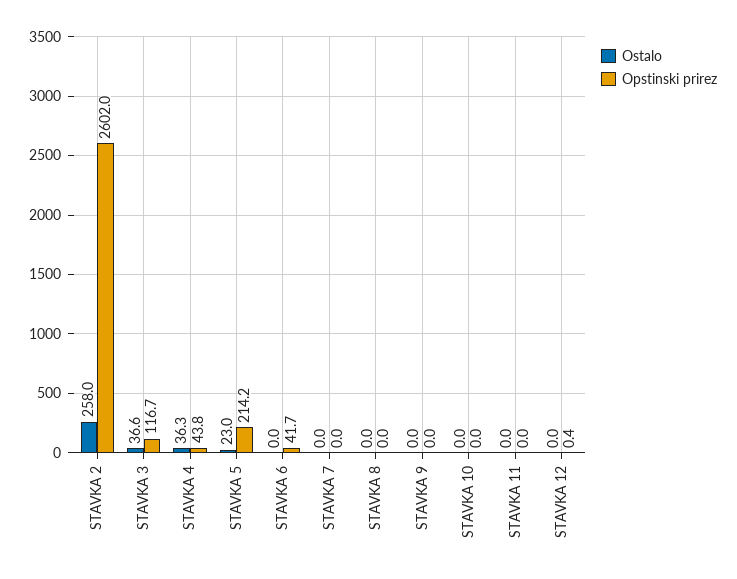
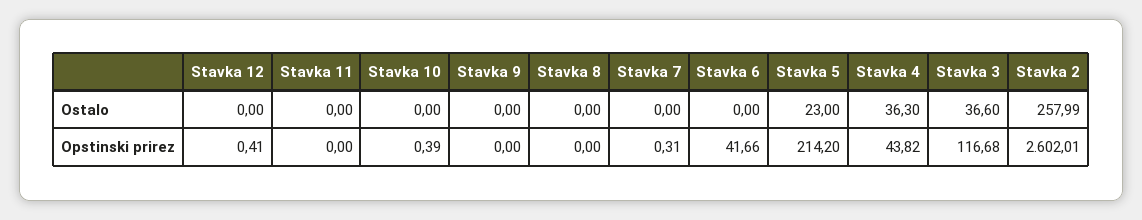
  {
    "Ostalo": {
      "STAVKA 2": 257.99,
      "STAVKA 3": 36.6,
      "STAVKA 4": 36.3,
      "STAVKA 5": 23,
      "STAVKA 6": 0,
      "STAVKA 7": 0,
      "STAVKA 8": 0,
      "STAVKA 9": 0,
      "STAVKA 10": 0,
      "STAVKA 11": 0,
      "STAVKA 12": 0
    },
    "Opstinski prirez": {
      "STAVKA 2": 2602.01,
      "STAVKA 3": 116.68,
      "STAVKA 4": 43.82,
      "STAVKA 5": 214.2,
      "STAVKA 6": 41.66,
-     "STAVKA 7": 0,
+     "STAVKA 7": 0.31,
      "STAVKA 8": 0,
      "STAVKA 9": 0,
-     "STAVKA 10": 0,
+     "STAVKA 10": 0.39,
      "STAVKA 11": 0,
      "STAVKA 12": 0.41
    }
  }

